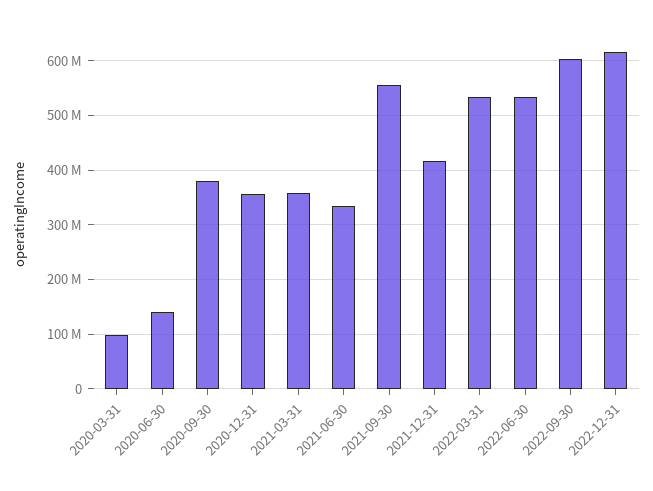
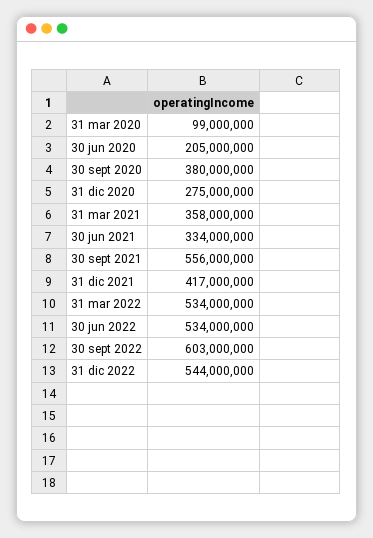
  {
    "2020-03-31": 99000000,
-   "2020-06-30": 140000000,
+   "2020-06-30": 205000000,
    "2020-09-30": 380000000,
-   "2020-12-31": 360000000,
+   "2020-12-31": 275000000,
    "2021-03-31": 358000000,
    "2021-06-30": 334000000,
    "2021-09-30": 556000000,
    "2021-12-31": 417000000,
    "2022-03-31": 534000000,
    "2022-06-30": 534000000,
    "2022-09-30": 603000000,
-   "2022-12-31": 620000000
+   "2022-12-31": 544000000
  }

